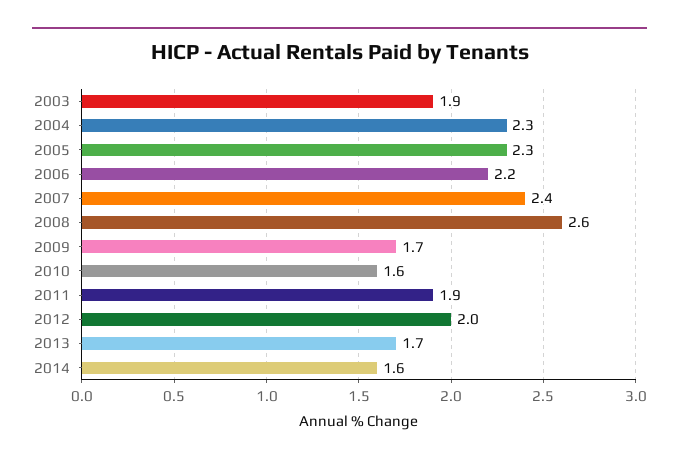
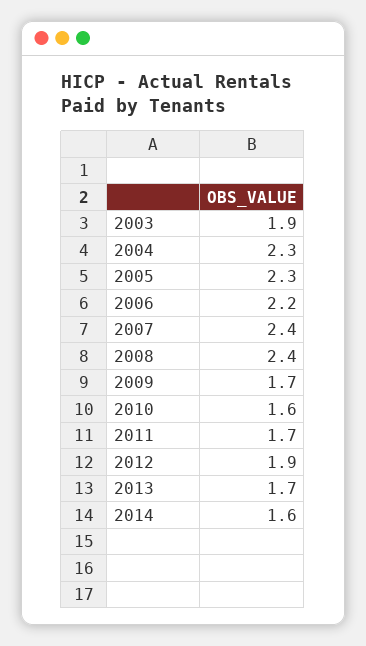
  {
    "2003": 1.9,
    "2004": 2.3,
    "2005": 2.3,
    "2006": 2.2,
    "2007": 2.4,
-   "2008": 2.6,
+   "2008": 2.4,
    "2009": 1.7,
    "2010": 1.6,
-   "2011": 1.9,
+   "2011": 1.7,
-   "2012": 2,
+   "2012": 1.9,
    "2013": 1.7,
    "2014": 1.6
  }

